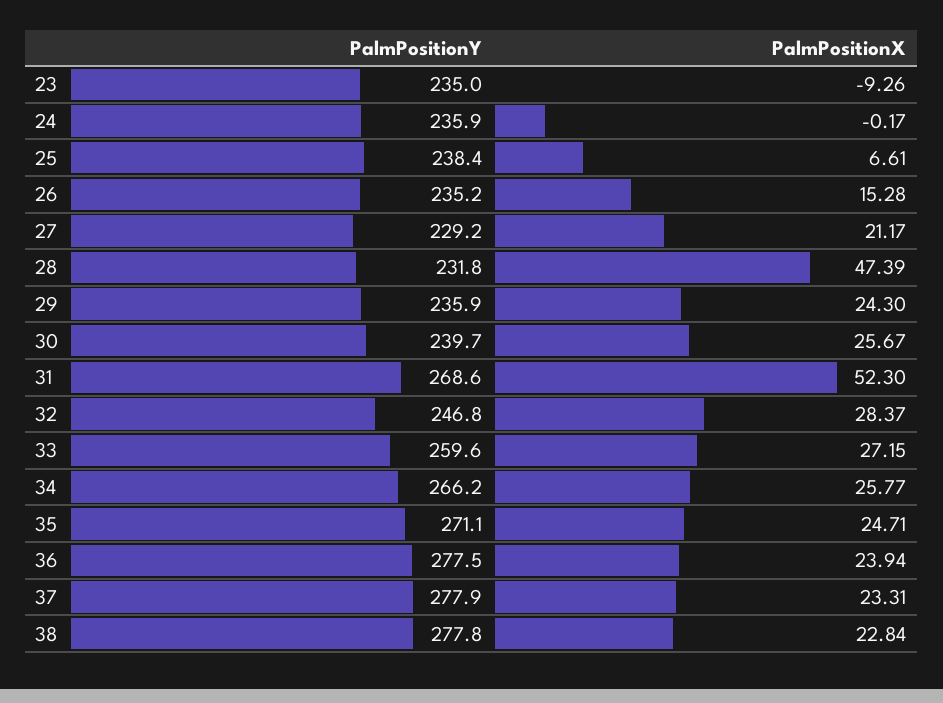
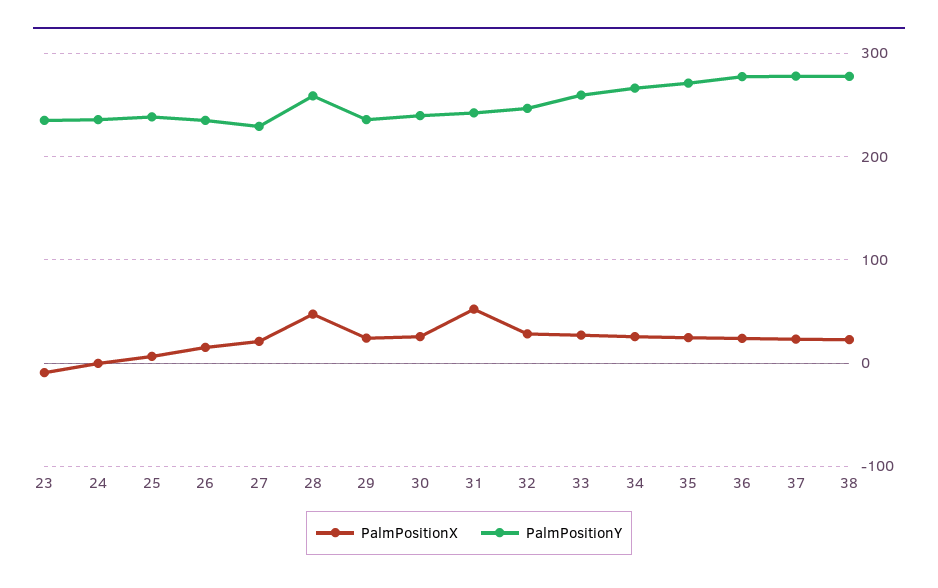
  {
    "PalmPositionY": {
      "23": 235,
      "24": 235.9,
      "25": 238.4,
      "26": 235.2,
      "27": 229.2,
-     "28": 231.8,
+     "28": 260,
      "29": 235.9,
      "30": 239.7,
-     "31": 268.6,
+     "31": 240,
      "32": 246.8,
      "33": 259.6,
      "34": 266.2,
      "35": 271.1,
      "36": 277.5,
      "37": 277.9,
      "38": 277.8
    },
    "PalmPositionX": {
      "23": -9.26,
      "24": -0.17,
      "25": 6.61,
      "26": 15.28,
      "27": 21.17,
      "28": 47.39,
      "29": 24.3,
      "30": 25.67,
      "31": 52.3,
      "32": 28.37,
      "33": 27.15,
      "34": 25.77,
      "35": 24.71,
      "36": 23.94,
      "37": 23.31,
      "38": 22.84
    }
  }

